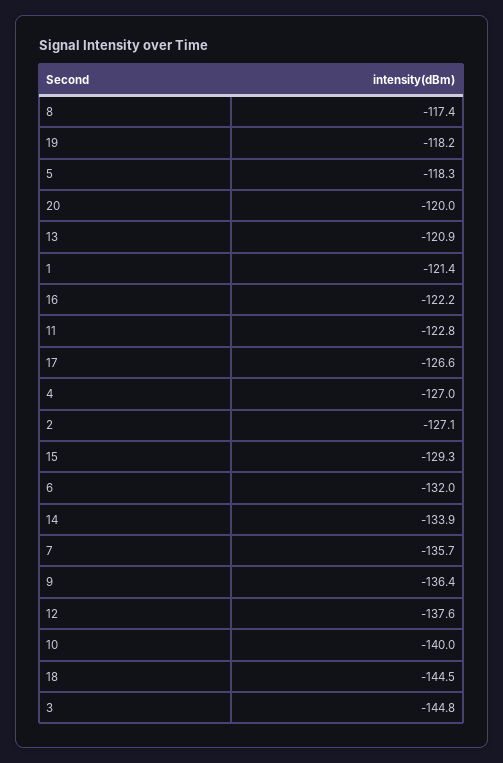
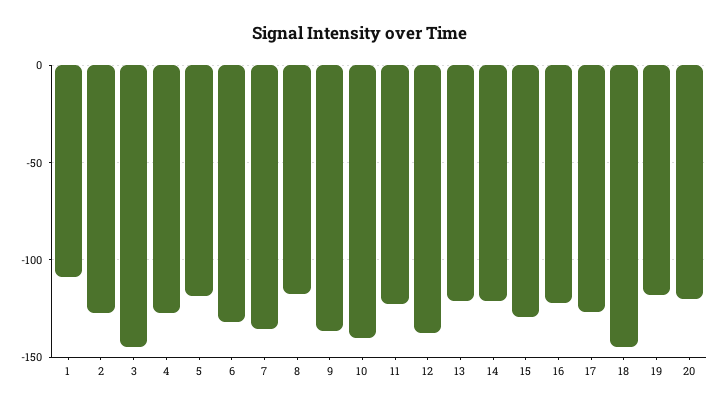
  {
    "8": -117.4,
    "19": -118.2,
    "5": -118.3,
    "20": -120,
    "13": -120.9,
-   "1": -121.4,
+   "1": -110,
    "16": -122.2,
    "11": -122.8,
    "17": -126.6,
    "4": -127,
    "2": -127.1,
    "15": -129.3,
    "6": -132,
-   "14": -133.9,
+   "14": -120,
    "7": -135.7,
    "9": -136.4,
    "12": -137.6,
    "10": -140,
    "18": -144.5,
    "3": -144.8
  }

